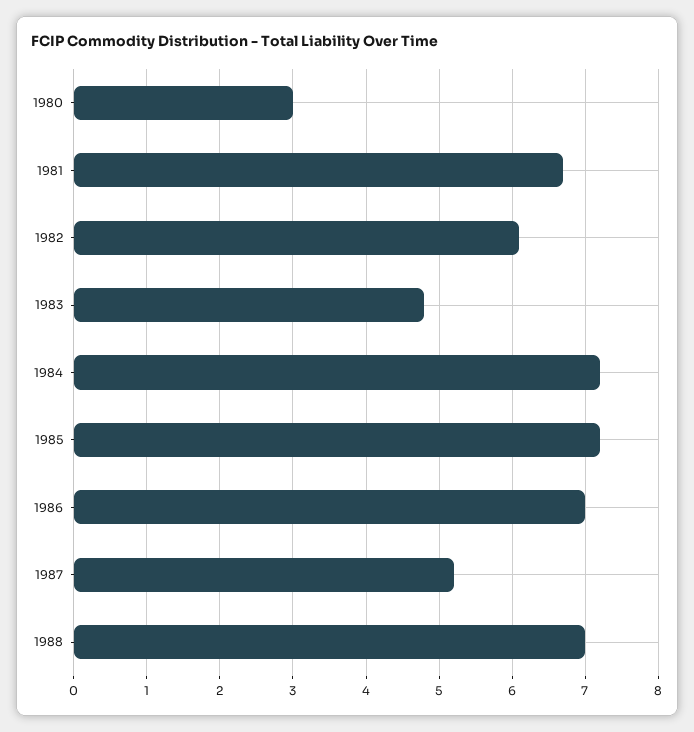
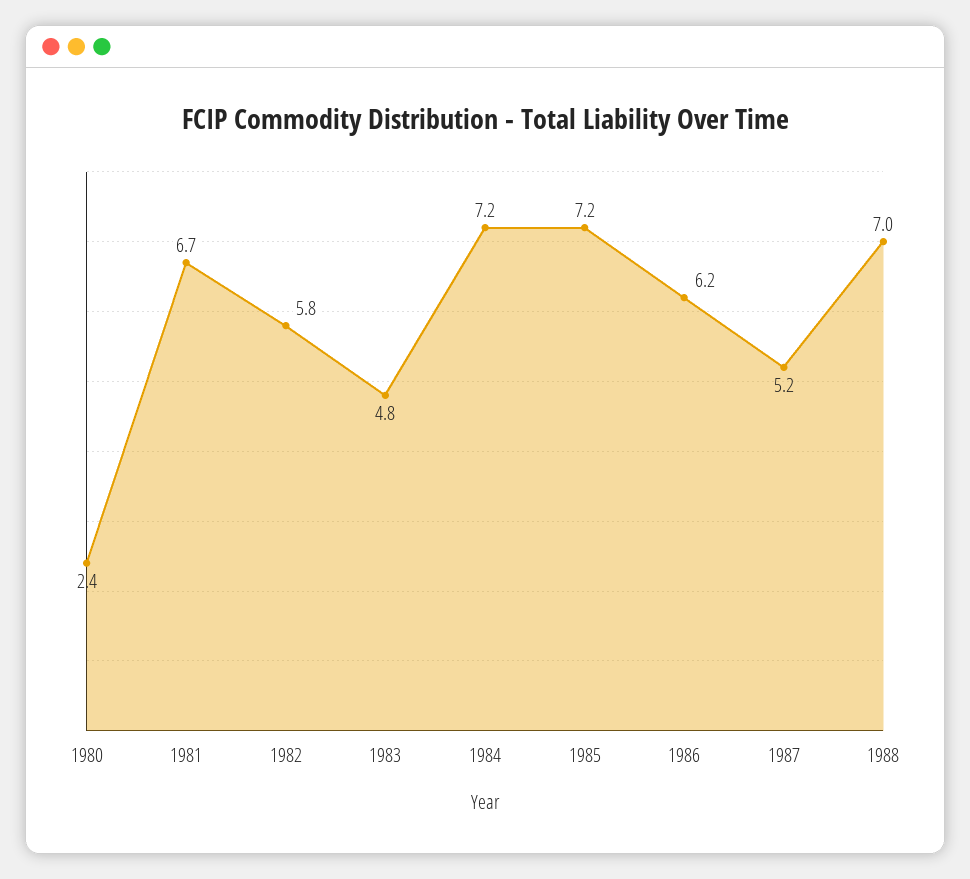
  {
-   "1980": 3,
+   "1980": 2.4,
    "1981": 6.7,
-   "1982": 6.1,
+   "1982": 5.8,
    "1983": 4.8,
    "1984": 7.2,
    "1985": 7.2,
-   "1986": 7,
+   "1986": 6.2,
    "1987": 5.2,
    "1988": 7
  }

